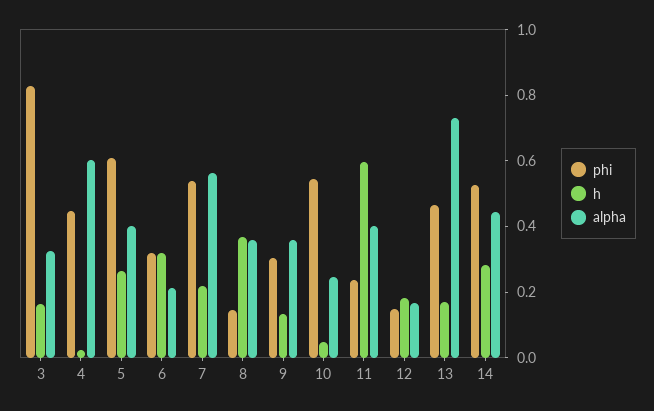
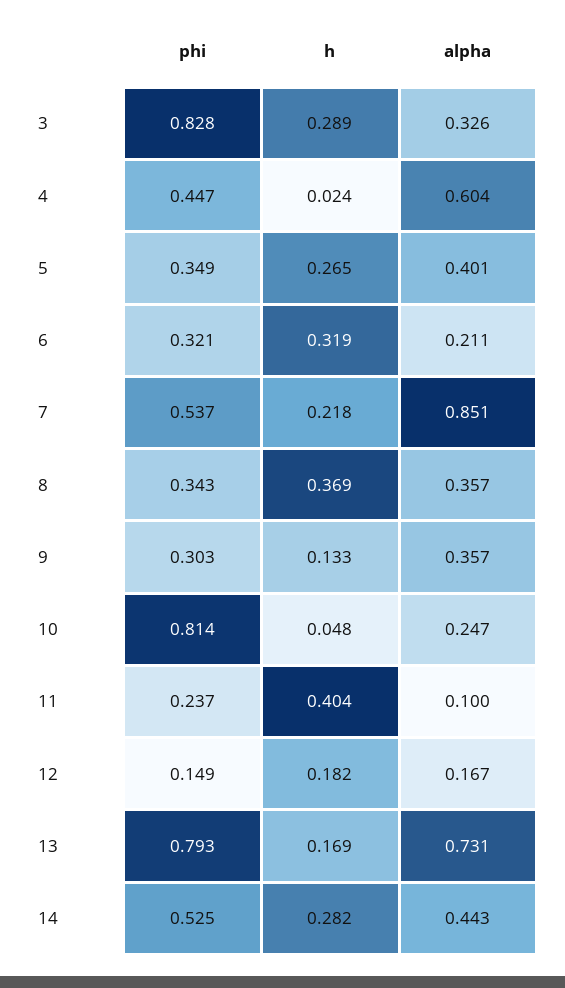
  {
    "phi": {
      "3": 0.828,
      "4": 0.447,
-     "5": 0.6,
+     "5": 0.349,
      "6": 0.321,
      "7": 0.537,
-     "8": 0.15,
+     "8": 0.343,
      "9": 0.303,
-     "10": 0.55,
+     "10": 0.814,
      "11": 0.237,
      "12": 0.149,
-     "13": 0.45,
+     "13": 0.793,
      "14": 0.525
    },
    "h": {
-     "3": 0.15,
+     "3": 0.289,
      "4": 0.024,
      "5": 0.265,
      "6": 0.319,
      "7": 0.218,
      "8": 0.369,
      "9": 0.133,
      "10": 0.048,
-     "11": 0.6,
+     "11": 0.404,
      "12": 0.182,
      "13": 0.169,
      "14": 0.282
    },
    "alpha": {
      "3": 0.326,
      "4": 0.604,
      "5": 0.401,
      "6": 0.211,
-     "7": 0.55,
+     "7": 0.851,
      "8": 0.357,
      "9": 0.357,
      "10": 0.247,
-     "11": 0.4,
+     "11": 0.1,
      "12": 0.167,
      "13": 0.731,
      "14": 0.443
    }
  }

